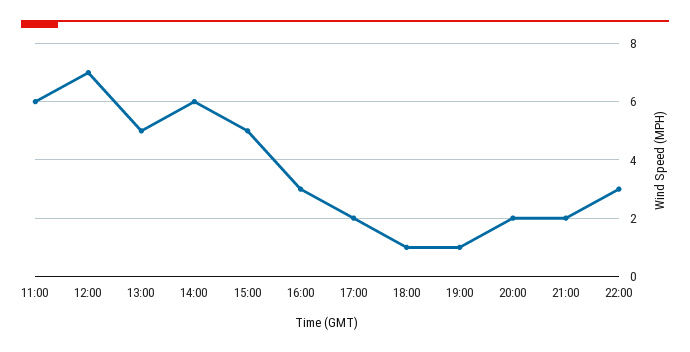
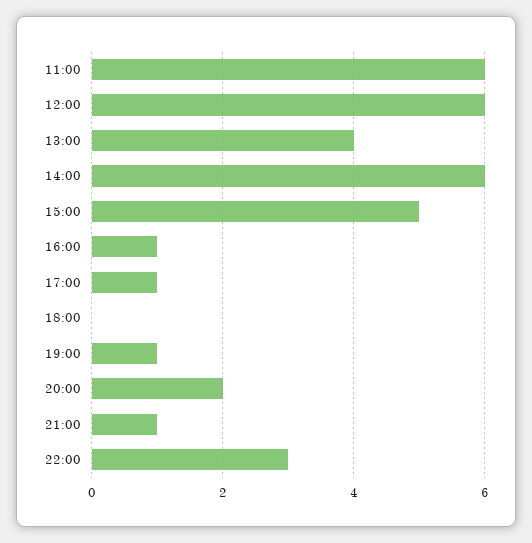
  {
    "11:00": 6,
-   "12:00": 7,
+   "12:00": 6,
-   "13:00": 5,
+   "13:00": 4,
    "14:00": 6,
    "15:00": 5,
-   "16:00": 3,
+   "16:00": 1,
-   "17:00": 2,
+   "17:00": 1,
-   "18:00": 1,
+   "18:00": 0,
    "19:00": 1,
    "20:00": 2,
-   "21:00": 2,
+   "21:00": 1,
    "22:00": 3
  }

